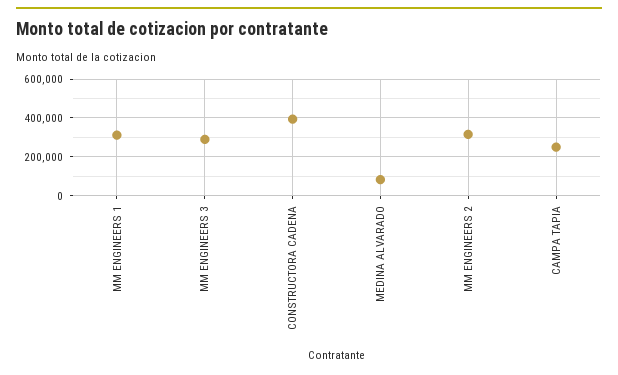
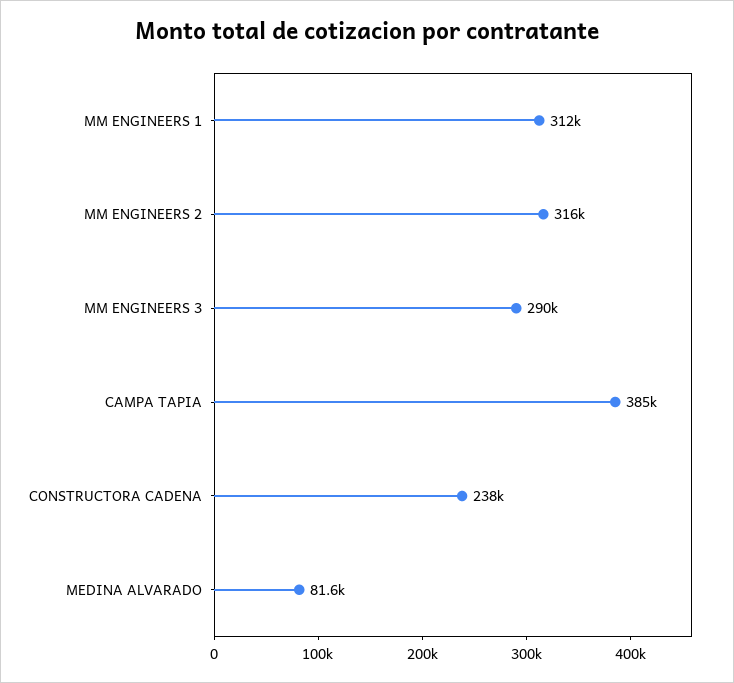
  {
    "MM ENGINEERS 1": 312000,
    "MM ENGINEERS 3": 290000,
-   "CONSTRUCTORA CADENA": 400000,
+   "CONSTRUCTORA CADENA": 238000,
    "MEDINA ALVARADO": 81600,
    "MM ENGINEERS 2": 316000,
-   "CAMPA TAPIA": 250000
+   "CAMPA TAPIA": 385000
  }

